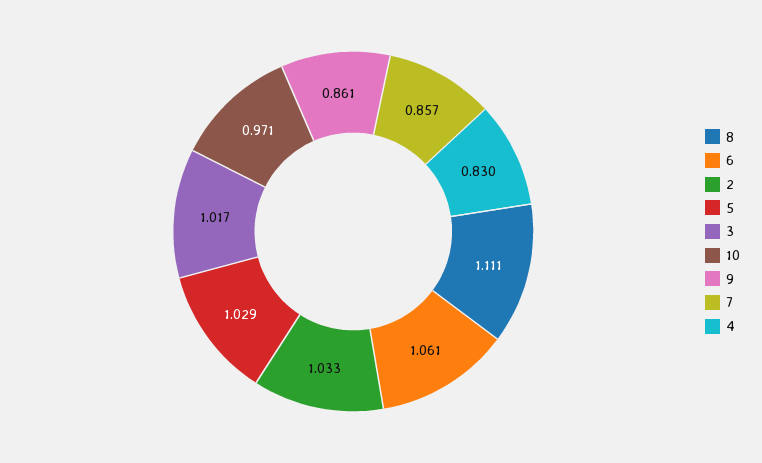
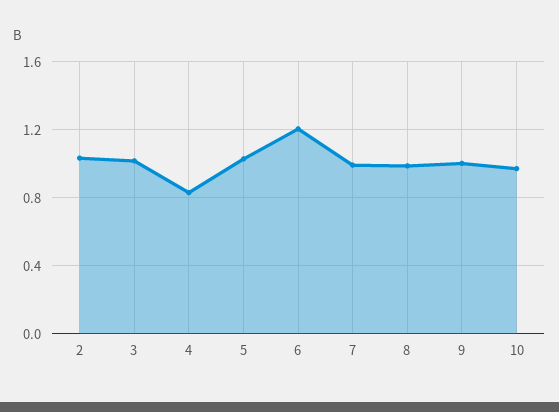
  {
-   "8": 1.111,
+   "8": 1,
-   "6": 1.061,
+   "6": 1.2,
    "2": 1.033,
    "5": 1.029,
    "3": 1.017,
    "10": 0.971,
-   "9": 0.861,
+   "9": 1,
-   "7": 0.857,
+   "7": 1,
    "4": 0.83
  }

